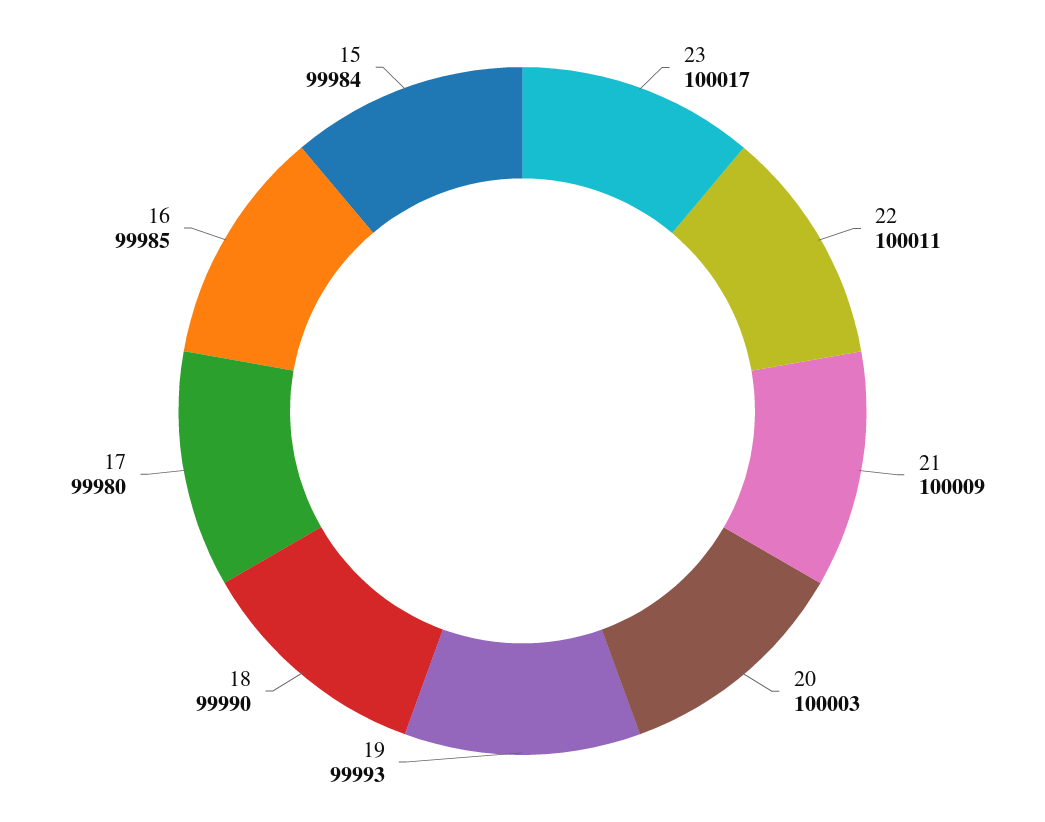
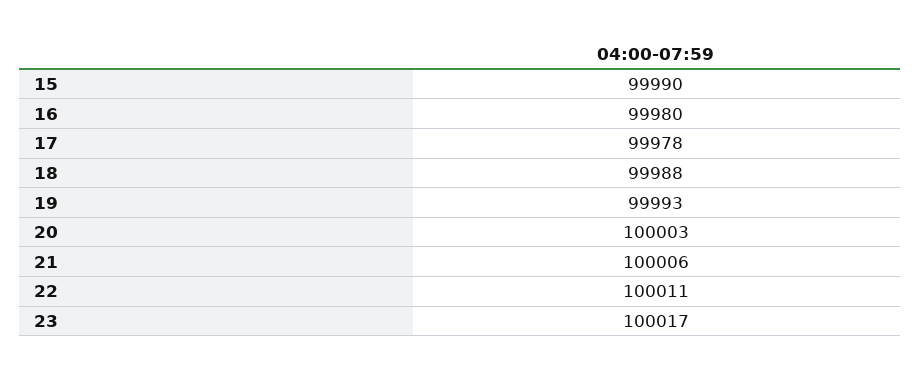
  {
    "23": 100017,
    "22": 100011,
-   "21": 100009,
+   "21": 100006,
    "20": 100003,
    "19": 99993,
-   "18": 99990,
+   "18": 99988,
-   "17": 99980,
+   "17": 99978,
-   "16": 99985,
+   "16": 99980,
-   "15": 99984
+   "15": 99990
  }

